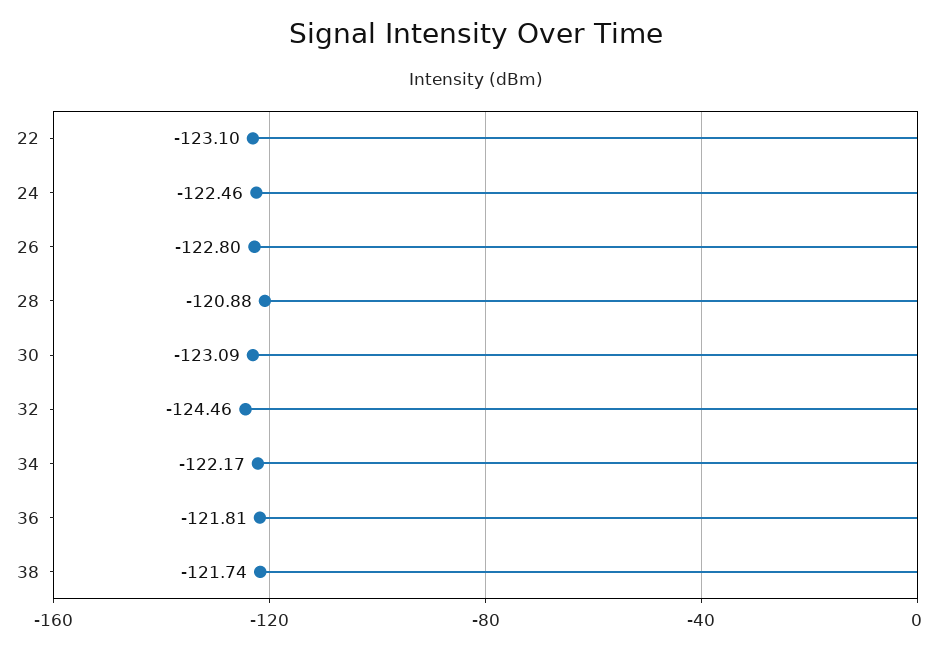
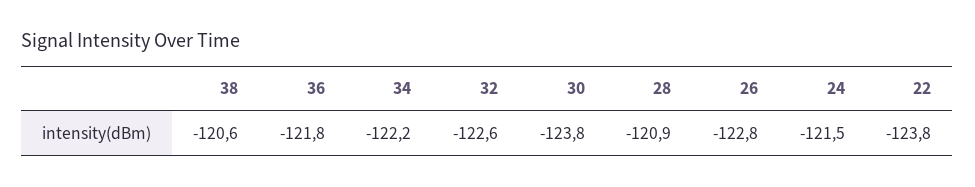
  {
-   "22": -123.1,
+   "22": -123.8,
-   "24": -122.46,
+   "24": -121.5,
    "26": -122.8,
    "28": -120.88,
-   "30": -123.09,
+   "30": -123.8,
-   "32": -124.46,
+   "32": -122.6,
    "34": -122.17,
    "36": -121.81,
-   "38": -121.74
+   "38": -120.6
  }

